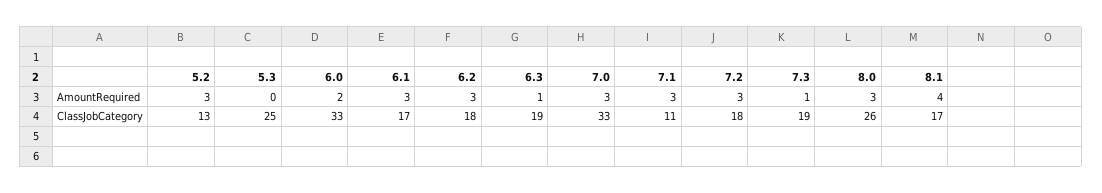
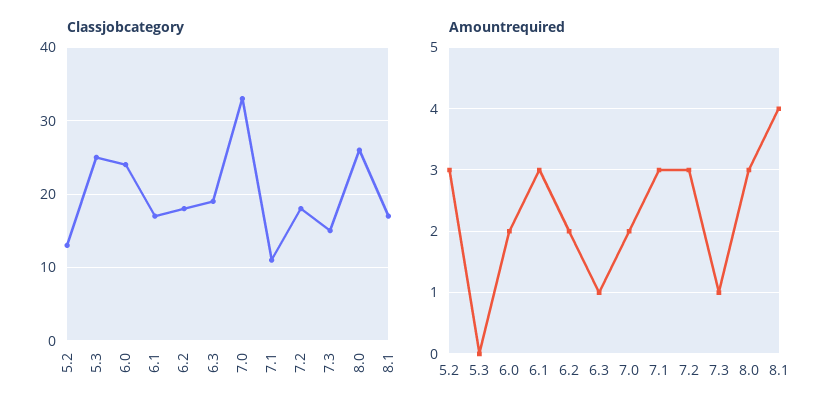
  {
    "AmountRequired": {
      "5.2": 3,
      "5.3": 0,
      "6.0": 2,
      "6.1": 3,
-     "6.2": 3,
+     "6.2": 2,
      "6.3": 1,
-     "7.0": 3,
+     "7.0": 2,
      "7.1": 3,
      "7.2": 3,
      "7.3": 1,
      "8.0": 3,
      "8.1": 4
    },
    "ClassJobCategory": {
      "5.2": 13,
      "5.3": 25,
-     "6.0": 33,
+     "6.0": 24,
      "6.1": 17,
      "6.2": 18,
      "6.3": 19,
      "7.0": 33,
      "7.1": 11,
      "7.2": 18,
-     "7.3": 19,
+     "7.3": 15,
      "8.0": 26,
      "8.1": 17
    }
  }

